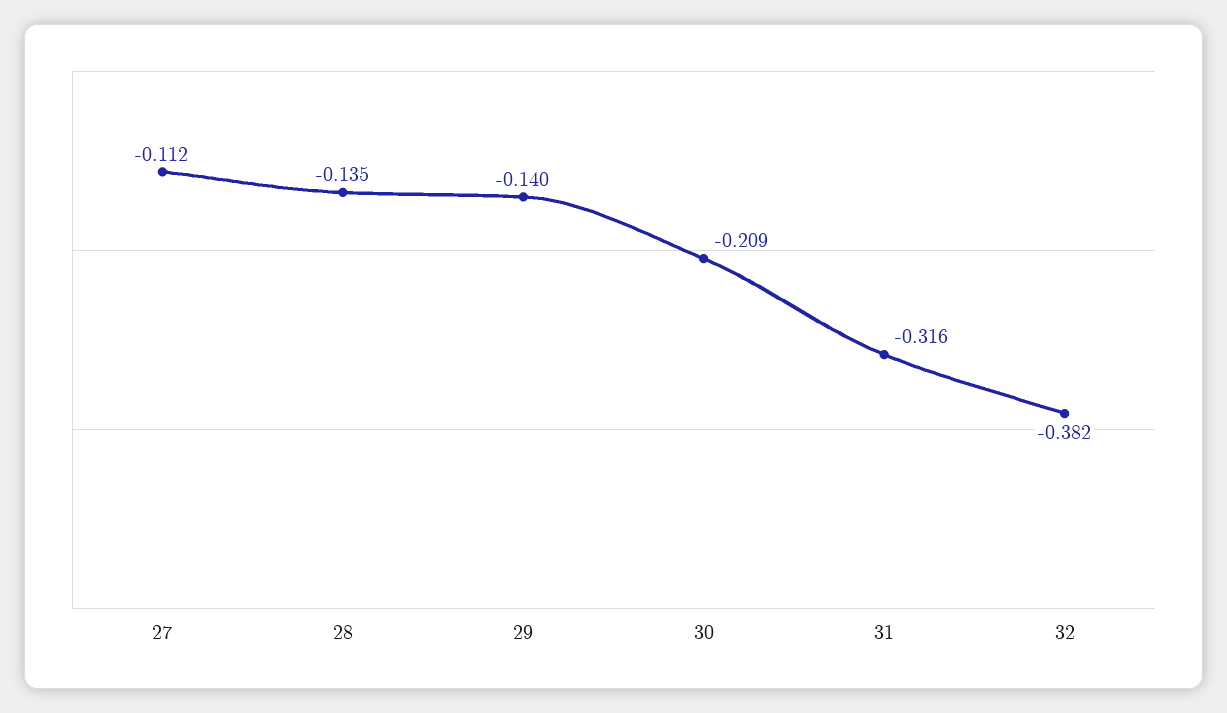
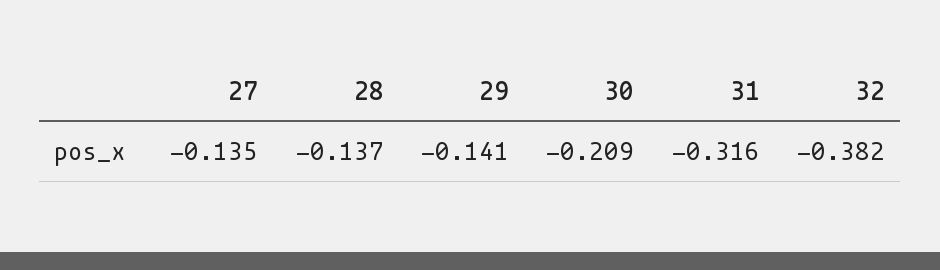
  {
-   "27": -0.112,
+   "27": -0.135,
-   "28": -0.135,
+   "28": -0.137,
-   "29": -0.14,
+   "29": -0.141,
    "30": -0.209,
    "31": -0.316,
    "32": -0.382
  }

